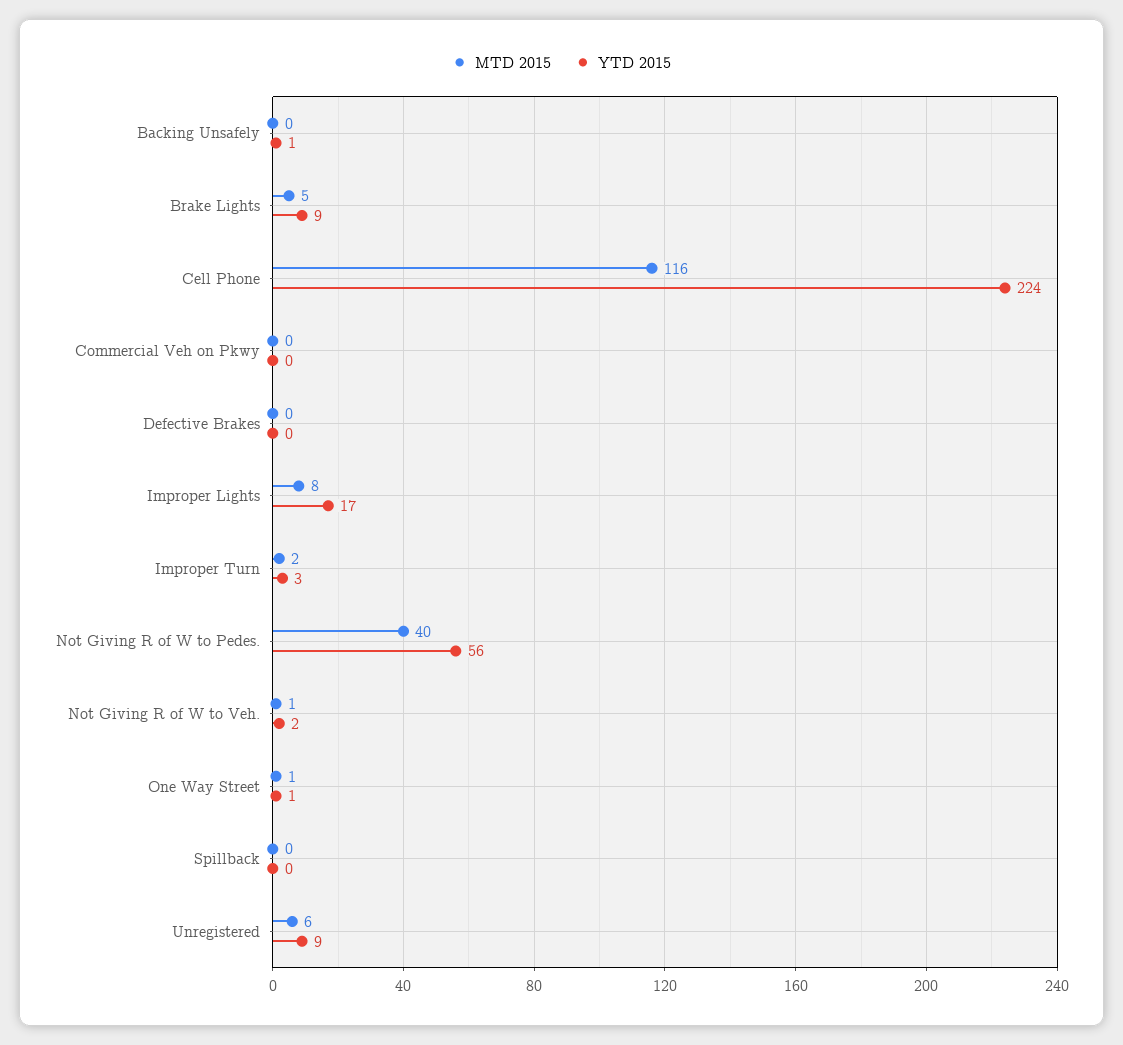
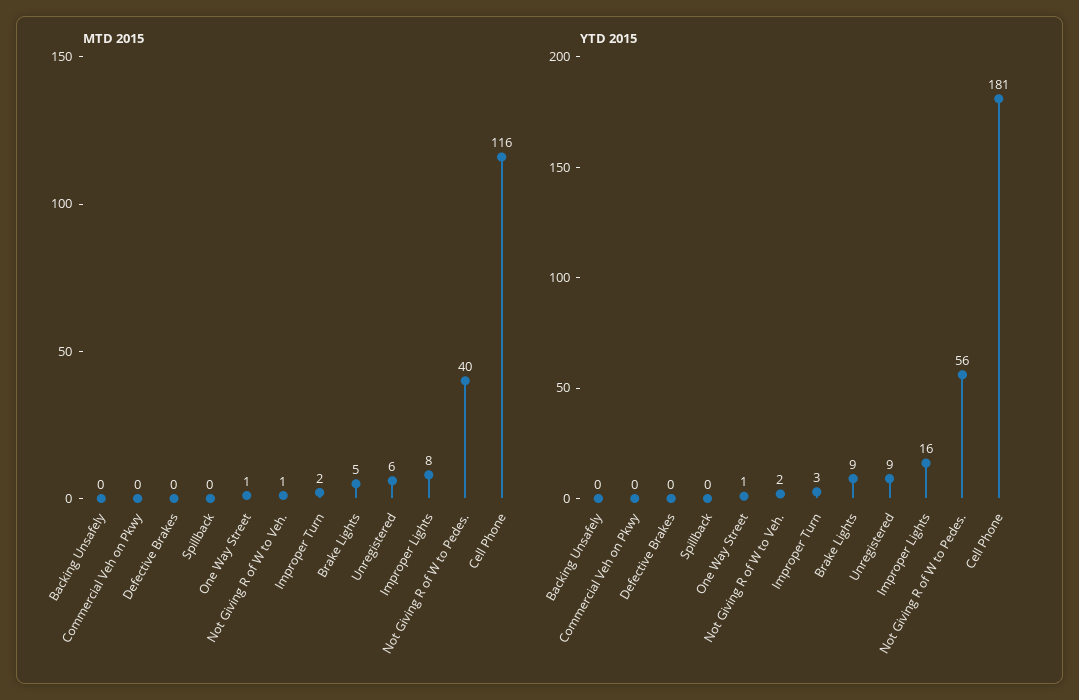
  {
    "MTD 2015": {
      "Backing Unsafely": 0,
      "Brake Lights": 5,
      "Cell Phone": 116,
      "Commercial Veh on Pkwy": 0,
      "Defective Brakes": 0,
      "Improper Lights": 8,
      "Improper Turn": 2,
      "Not Giving R of W to Pedes.": 40,
      "Not Giving R of W to Veh.": 1,
      "One Way Street": 1,
      "Spillback": 0,
      "Unregistered": 6
    },
    "YTD 2015": {
-     "Backing Unsafely": 1,
+     "Backing Unsafely": 0,
      "Brake Lights": 9,
-     "Cell Phone": 224,
+     "Cell Phone": 181,
      "Commercial Veh on Pkwy": 0,
      "Defective Brakes": 0,
-     "Improper Lights": 17,
+     "Improper Lights": 16,
      "Improper Turn": 3,
      "Not Giving R of W to Pedes.": 56,
      "Not Giving R of W to Veh.": 2,
      "One Way Street": 1,
      "Spillback": 0,
      "Unregistered": 9
    }
  }

